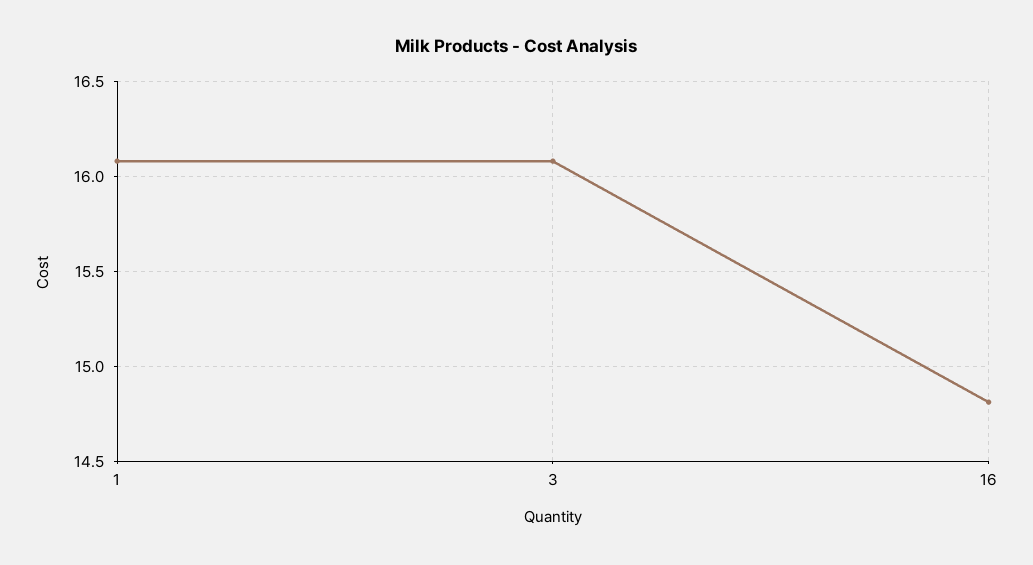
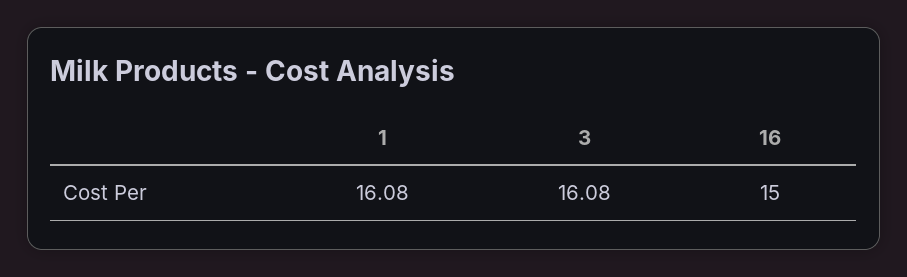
  {
    "1": 16.08,
    "3": 16.08,
-   "16": 14.8
+   "16": 15
  }

